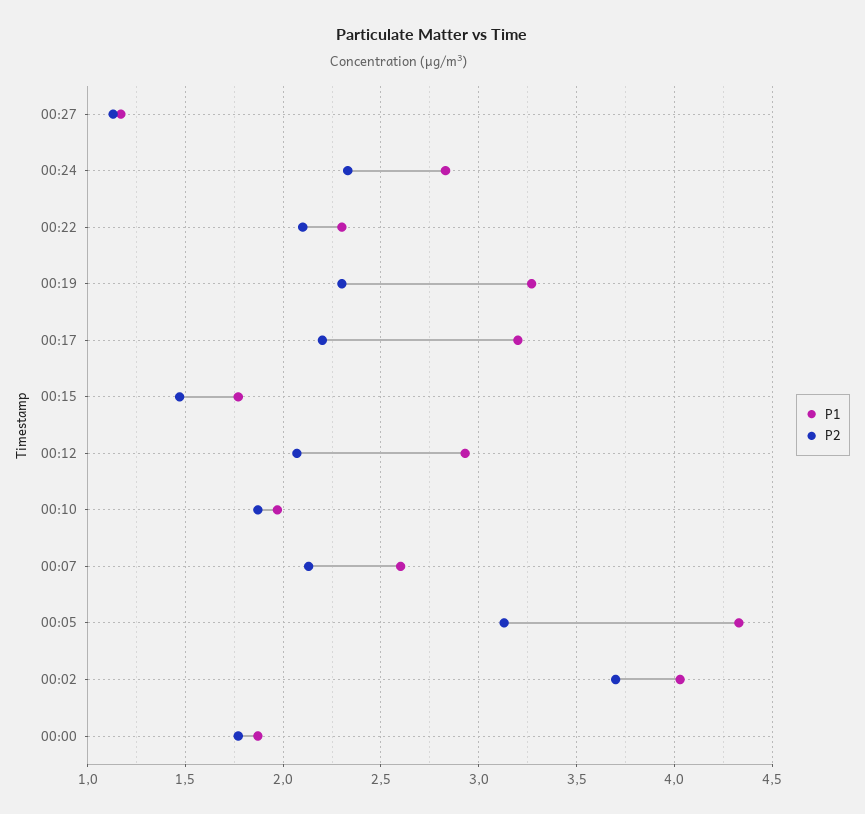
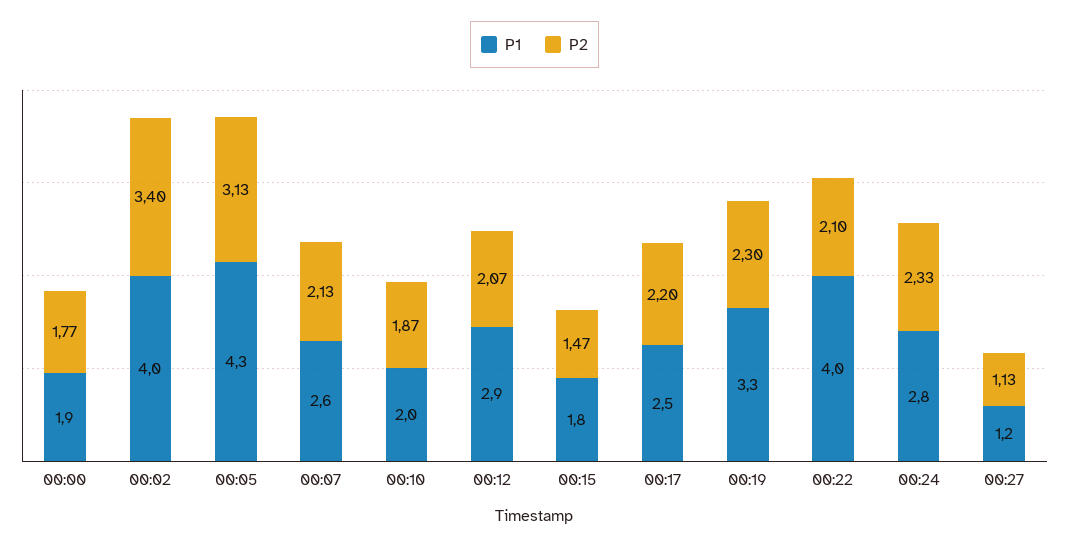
  {
    "P1": {
      "00:27": 1.2,
      "00:24": 2.8,
-     "00:22": 2.3,
+     "00:22": 4,
      "00:19": 3.3,
-     "00:17": 3.2,
+     "00:17": 2.5,
      "00:15": 1.8,
      "00:12": 2.9,
      "00:10": 2,
      "00:07": 2.6,
      "00:05": 4.3,
      "00:02": 4,
      "00:00": 1.9
    },
    "P2": {
      "00:27": 1.13,
      "00:24": 2.33,
      "00:22": 2.1,
      "00:19": 2.3,
      "00:17": 2.2,
      "00:15": 1.47,
      "00:12": 2.07,
      "00:10": 1.87,
      "00:07": 2.13,
      "00:05": 3.13,
-     "00:02": 3.7,
+     "00:02": 3.4,
      "00:00": 1.77
    }
  }

